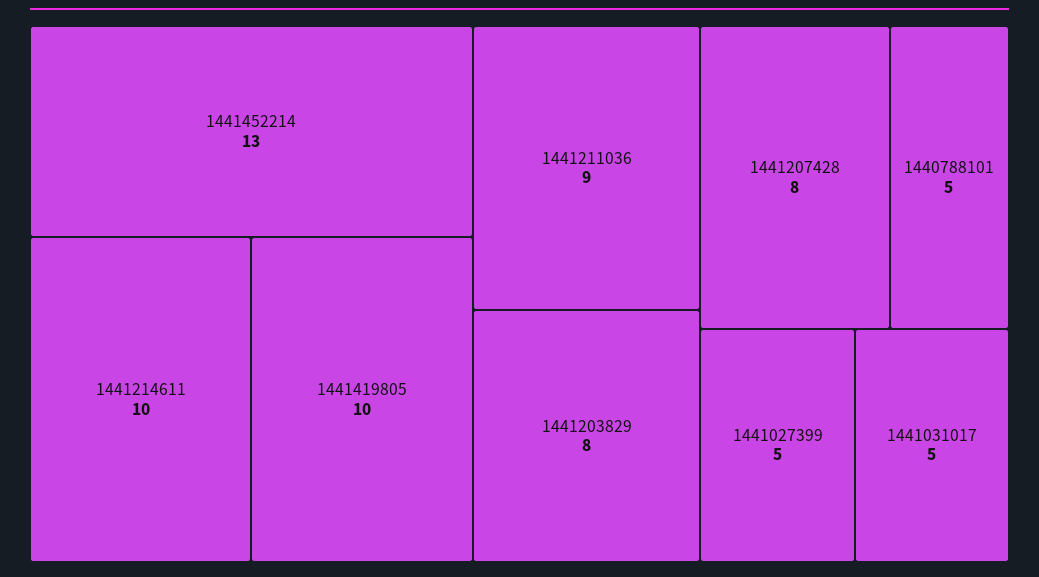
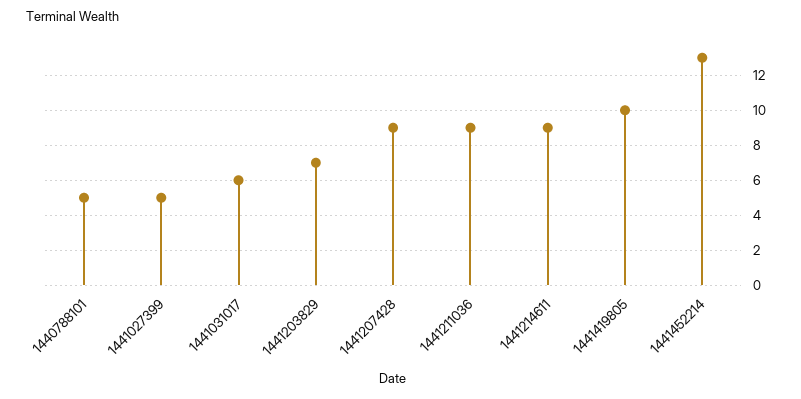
  {
    "1441452214": 13,
-   "1441214611": 10,
+   "1441214611": 9,
    "1441419805": 10,
    "1441211036": 9,
-   "1441203829": 8,
+   "1441203829": 7,
-   "1441207428": 8,
+   "1441207428": 9,
    "1440788101": 5,
    "1441027399": 5,
-   "1441031017": 5
+   "1441031017": 6
  }

